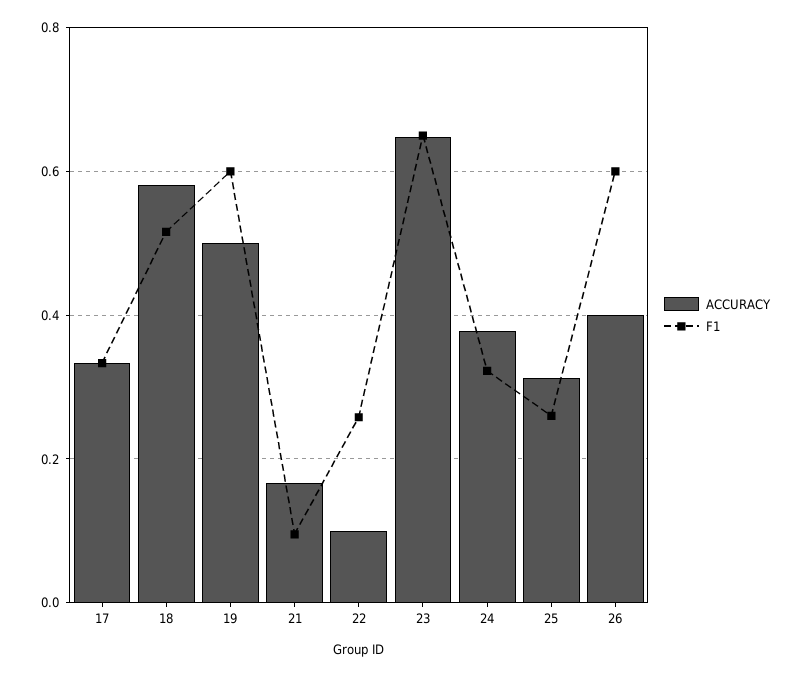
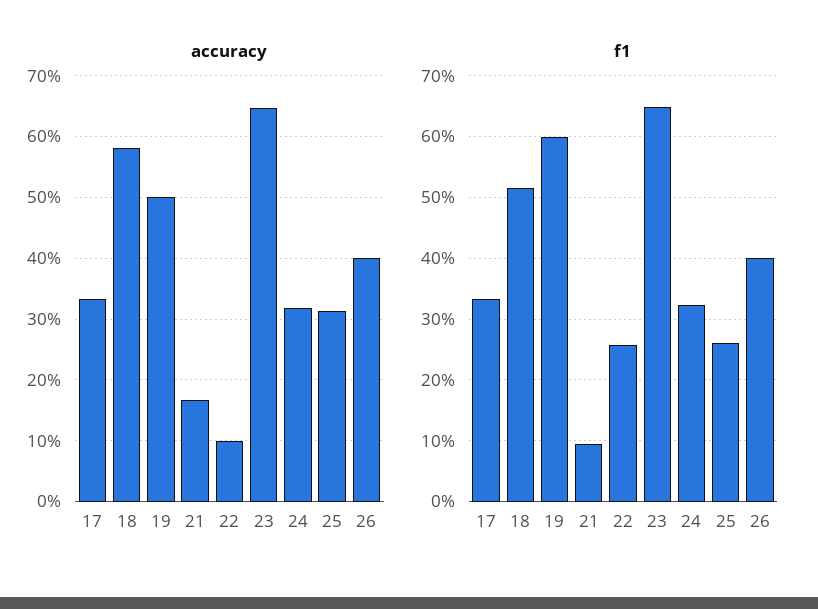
  {
    "ACCURACY": {
      "17": 0.33,
      "18": 0.58,
      "19": 0.5,
      "21": 0.17,
      "22": 0.1,
      "23": 0.65,
-     "24": 0.38,
+     "24": 0.32,
      "25": 0.31,
      "26": 0.4
    },
    "F1": {
      "17": 0.33,
      "18": 0.52,
      "19": 0.6,
      "21": 0.1,
      "22": 0.26,
      "23": 0.65,
      "24": 0.32,
      "25": 0.26,
-     "26": 0.6
+     "26": 0.4
    }
  }

